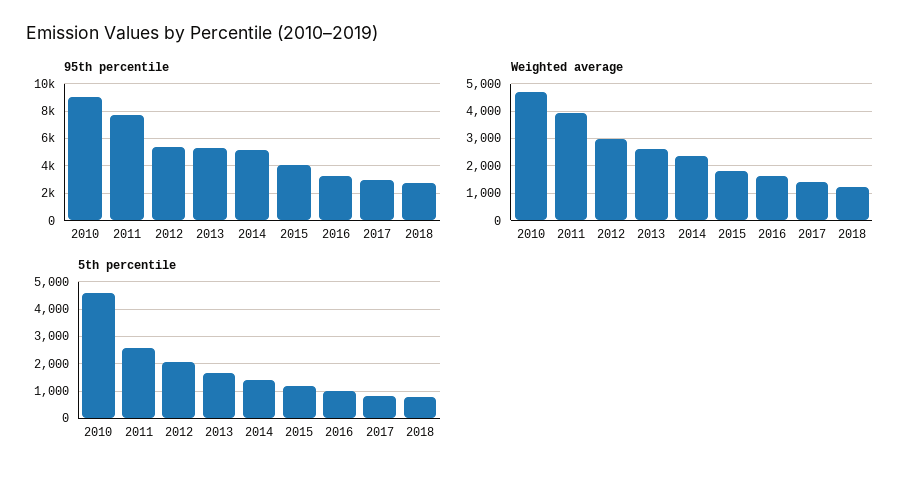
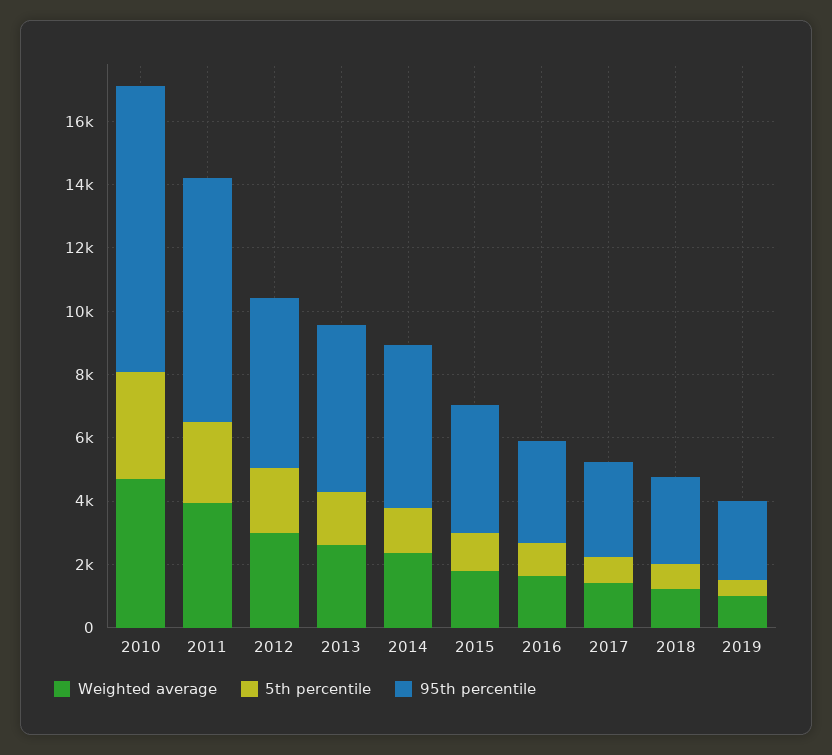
  {
    "95th percentile": {
      "2010": 9000,
      "2011": 7500,
      "2012": 5500,
      "2013": 5500,
      "2014": 5000,
      "2015": 4000,
      "2016": 3000,
      "2017": 3000,
-     "2018": 2500
+     "2018": 2500,
+     "2019": 2500
    },
    "Weighted average": {
      "2010": 4750,
      "2011": 4000,
      "2012": 3000,
      "2013": 2500,
      "2014": 2250,
      "2015": 1750,
      "2016": 1750,
      "2017": 1500,
-     "2018": 1250
+     "2018": 1250,
+     "2019": 1000
    },
    "5th percentile": {
-     "2010": 4500,
+     "2010": 3500,
      "2011": 2500,
      "2012": 2000,
      "2013": 1750,
      "2014": 1500,
      "2015": 1250,
      "2016": 1000,
      "2017": 750,
-     "2018": 750
+     "2018": 750,
+     "2019": 500
    }
  }

